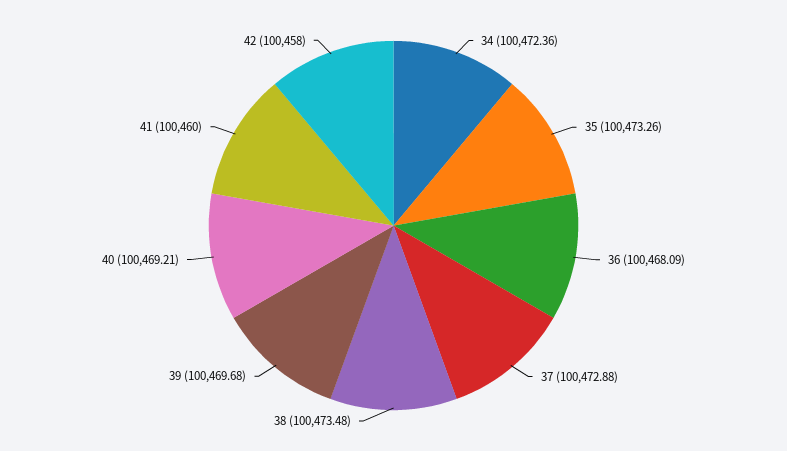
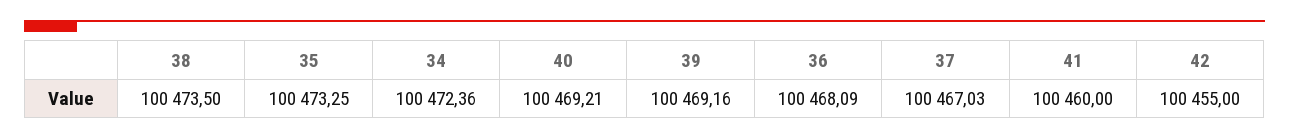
  {
    "34": 100472.36,
-   "35": 100473.26,
+   "35": 100473.25,
    "36": 100468.09,
-   "37": 100472.88,
+   "37": 100467.03,
-   "38": 100473.48,
+   "38": 100473.5,
-   "39": 100469.68,
+   "39": 100469.16,
    "40": 100469.21,
    "41": 100460,
-   "42": 100458
+   "42": 100455
  }

